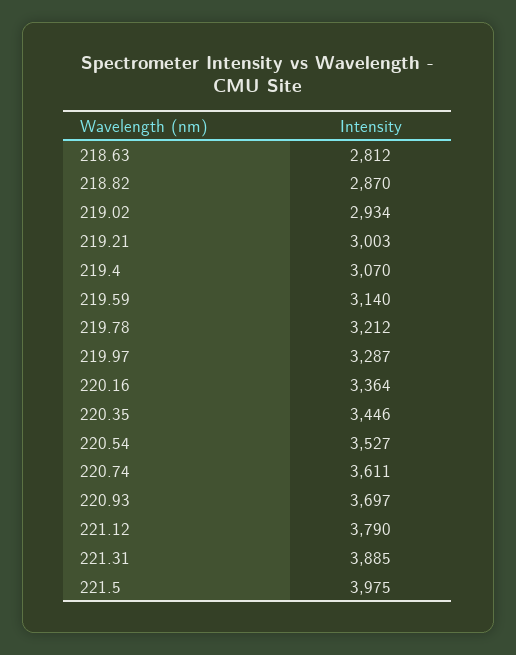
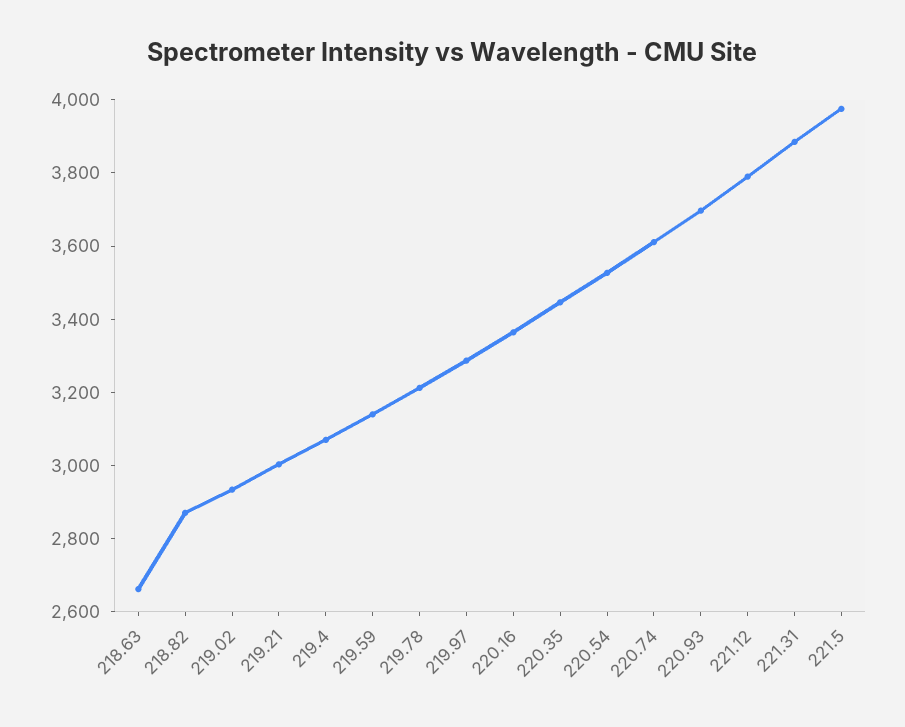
  {
-   "218.63": 2812,
+   "218.63": 2650,
    "218.82": 2870,
    "219.02": 2934,
    "219.21": 3003,
    "219.4": 3070,
    "219.59": 3140,
    "219.78": 3212,
    "219.97": 3287,
    "220.16": 3364,
    "220.35": 3446,
    "220.54": 3527,
    "220.74": 3611,
    "220.93": 3697,
    "221.12": 3790,
    "221.31": 3885,
    "221.5": 3975
  }

